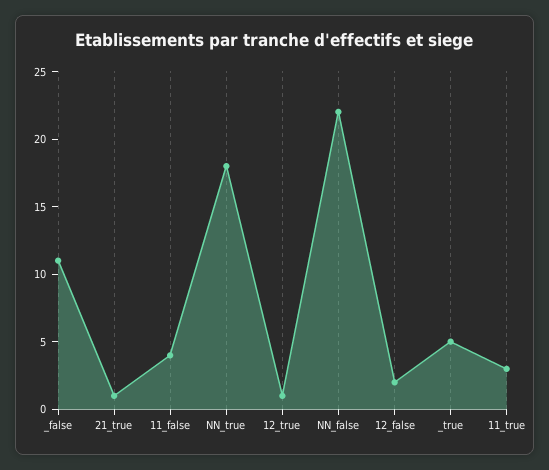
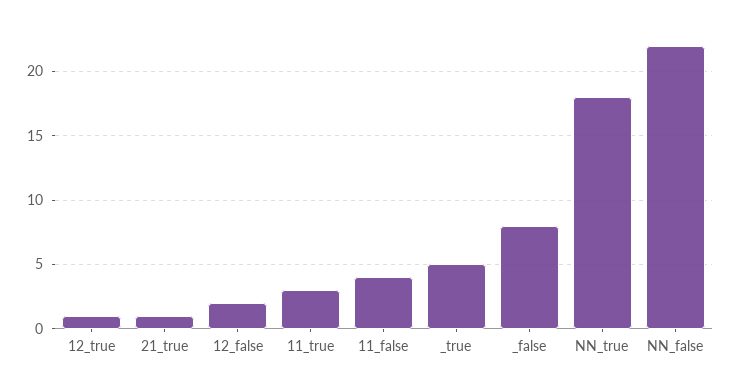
  {
-   "_false": 11,
+   "_false": 8,
    "21_true": 1,
    "11_false": 4,
    "NN_true": 18,
    "12_true": 1,
    "NN_false": 22,
    "12_false": 2,
    "_true": 5,
    "11_true": 3
  }

